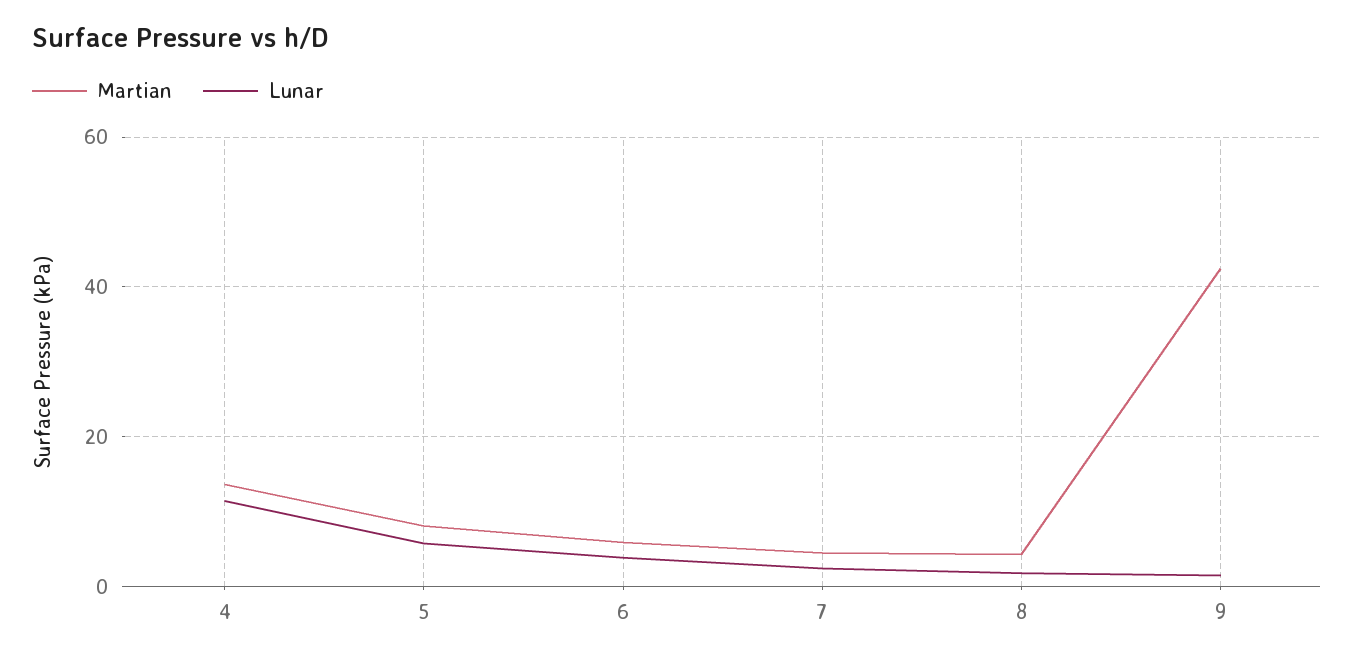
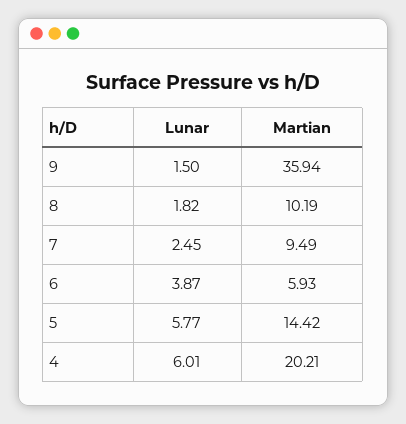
  {
    "Martian": {
-     "4": 14,
+     "4": 20.21,
-     "5": 8,
+     "5": 14.42,
      "6": 5.93,
-     "7": 4,
+     "7": 9.49,
-     "8": 4,
+     "8": 10.19,
-     "9": 42
+     "9": 35.94
    },
    "Lunar": {
-     "4": 12,
+     "4": 6.01,
      "5": 5.77,
      "6": 3.87,
      "7": 2.45,
      "8": 1.82,
      "9": 1.5
    }
  }

